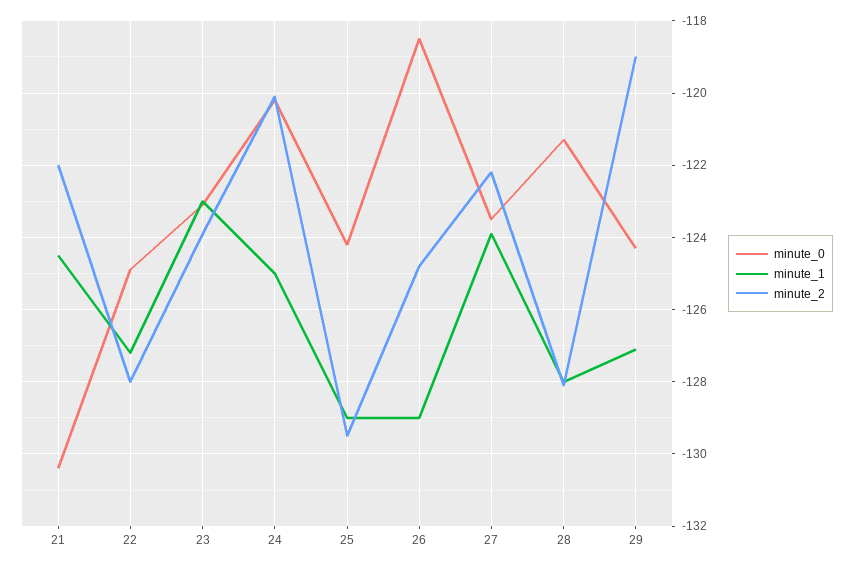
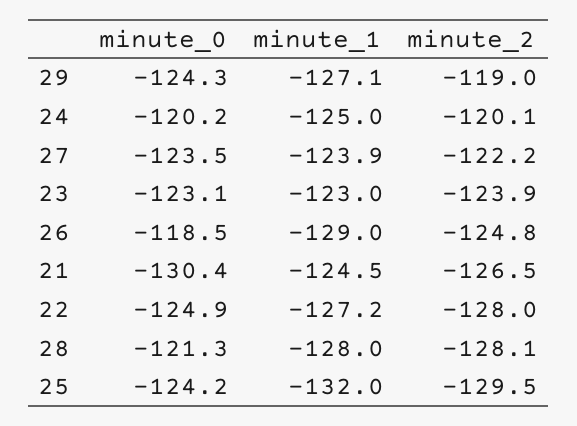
  {
    "minute_0": {
      "21": -130.4,
      "22": -124.9,
      "23": -123.1,
      "24": -120.2,
      "25": -124.2,
      "26": -118.5,
      "27": -123.5,
      "28": -121.3,
      "29": -124.3
    },
    "minute_1": {
      "21": -124.5,
      "22": -127.2,
      "23": -123,
      "24": -125,
-     "25": -129,
+     "25": -132,
      "26": -129,
      "27": -123.9,
      "28": -128,
      "29": -127.1
    },
    "minute_2": {
-     "21": -122,
+     "21": -126.5,
      "22": -128,
      "23": -123.9,
      "24": -120.1,
      "25": -129.5,
      "26": -124.8,
      "27": -122.2,
      "28": -128.1,
      "29": -119
    }
  }

